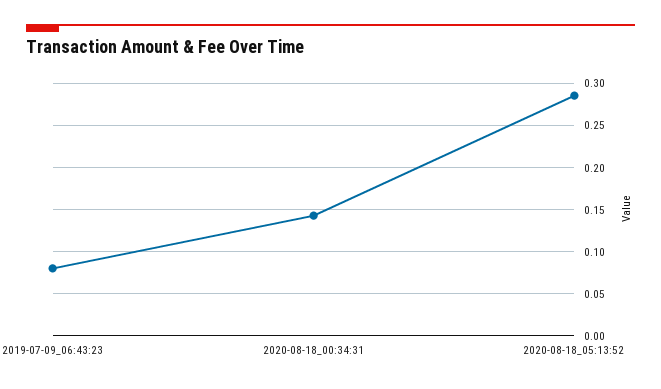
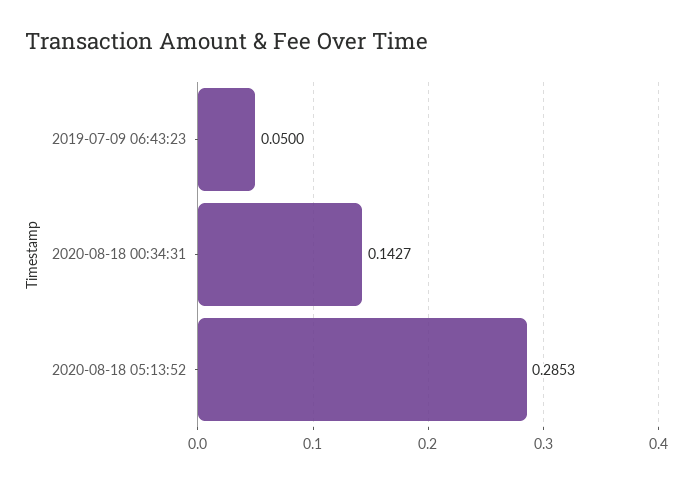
  {
-   "2019-07-09_06:43:23": 0.08,
+   "2019-07-09_06:43:23": 0.05,
    "2020-08-18_00:34:31": 0.1427,
    "2020-08-18_05:13:52": 0.2853
  }

